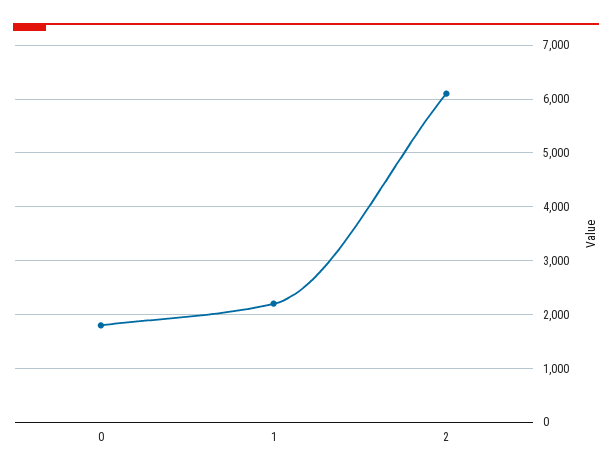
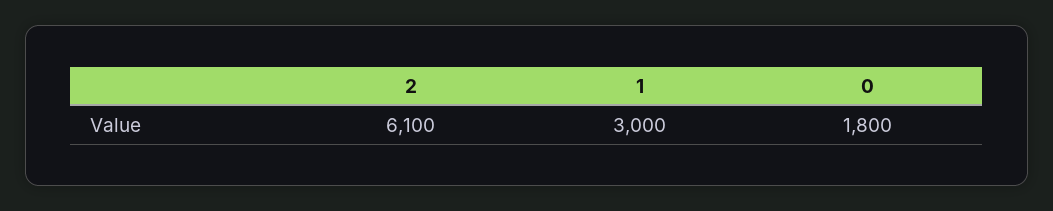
  {
    "0": 1800,
-   "1": 2200,
+   "1": 3000,
    "2": 6100
  }

